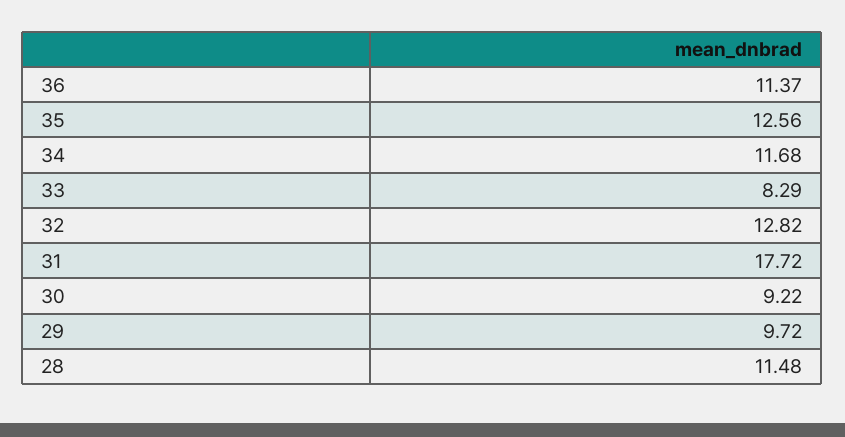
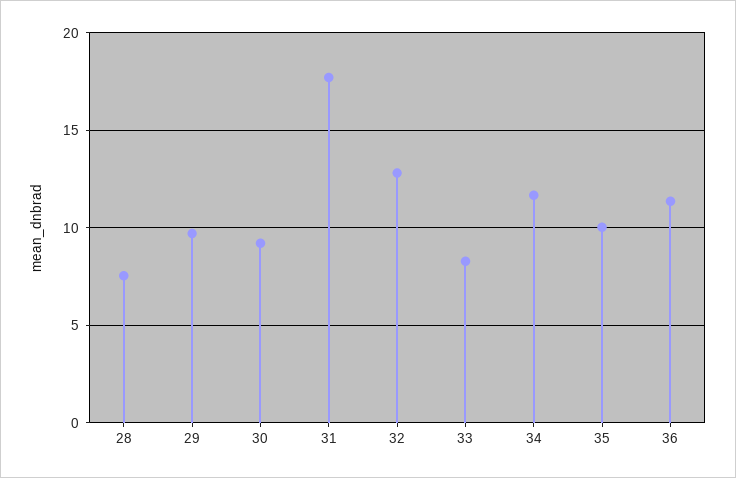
  {
    "36": 11.37,
-   "35": 12.56,
+   "35": 10,
    "34": 11.68,
    "33": 8.29,
    "32": 12.82,
    "31": 17.72,
    "30": 9.22,
    "29": 9.72,
-   "28": 11.48
+   "28": 7.5
  }

